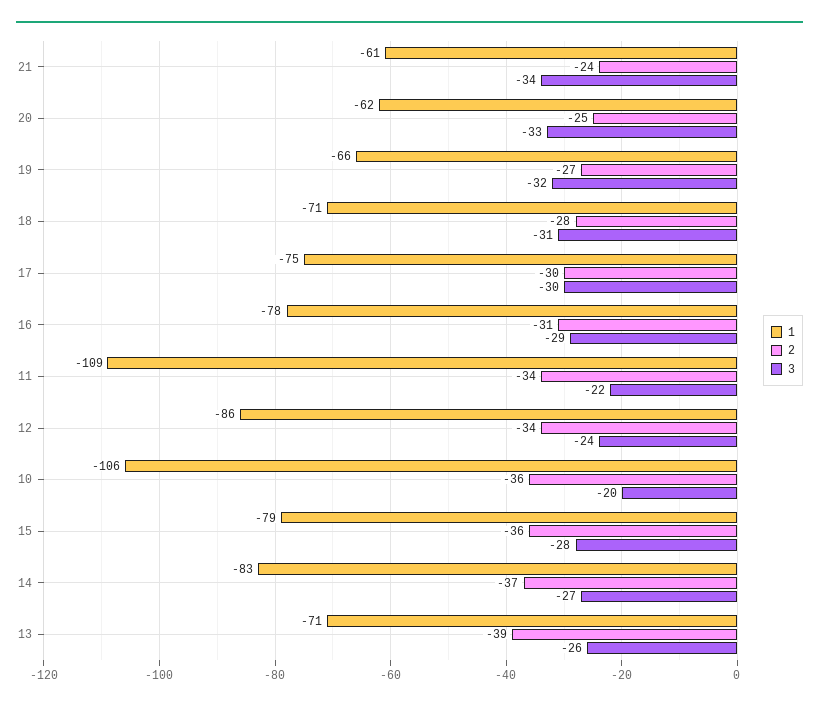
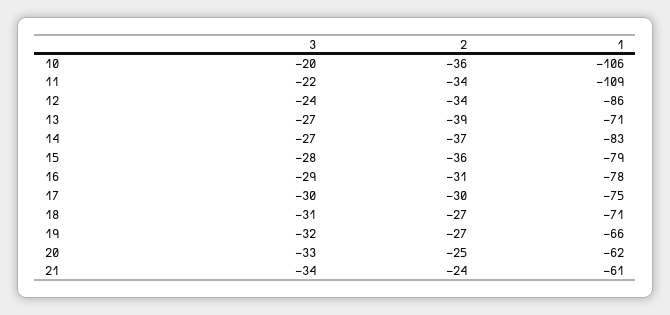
  {
    "1": {
      "21": -61,
      "20": -62,
      "19": -66,
      "18": -71,
      "17": -75,
      "16": -78,
      "11": -109,
      "12": -86,
      "10": -106,
      "15": -79,
      "14": -83,
      "13": -71
    },
    "2": {
      "21": -24,
      "20": -25,
      "19": -27,
-     "18": -28,
+     "18": -27,
      "17": -30,
      "16": -31,
      "11": -34,
      "12": -34,
      "10": -36,
      "15": -36,
      "14": -37,
      "13": -39
    },
    "3": {
      "21": -34,
      "20": -33,
      "19": -32,
      "18": -31,
      "17": -30,
      "16": -29,
      "11": -22,
      "12": -24,
      "10": -20,
      "15": -28,
      "14": -27,
-     "13": -26
+     "13": -27
    }
  }

